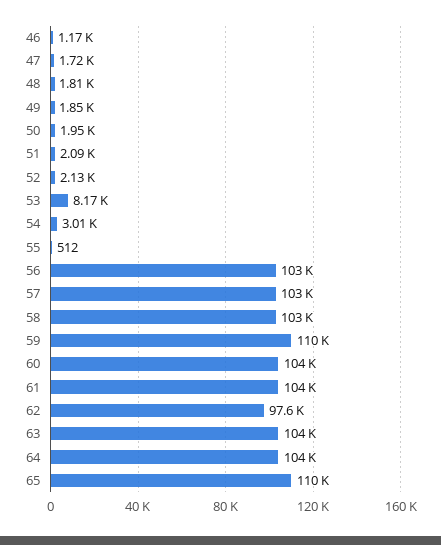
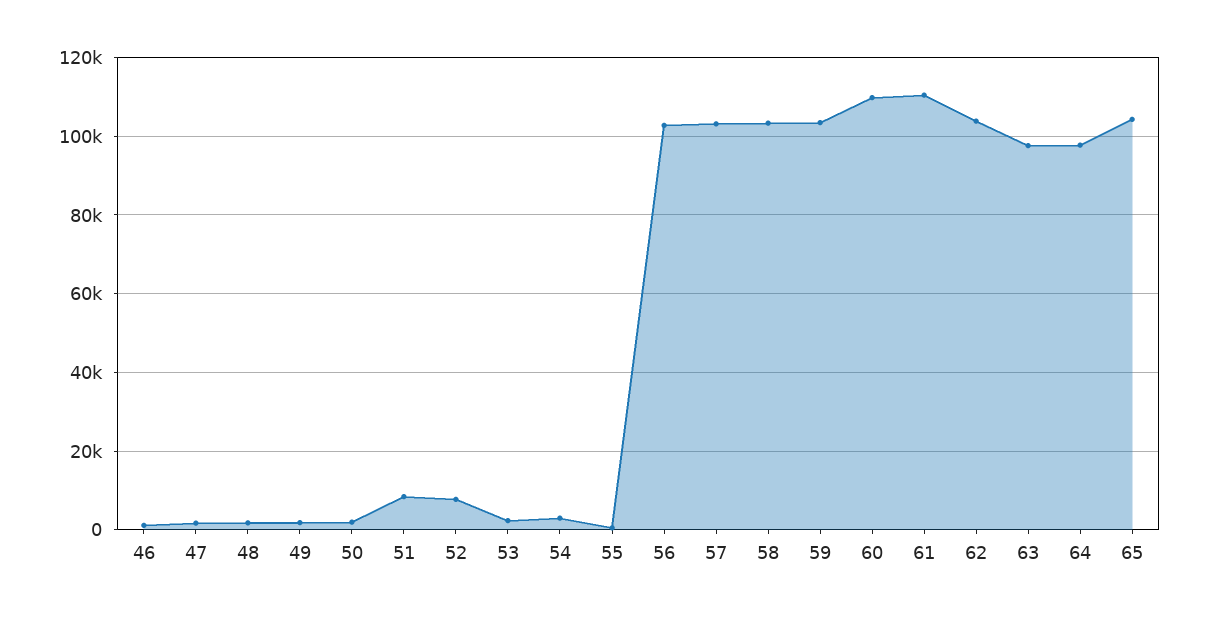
  {
    "46": 1170,
    "47": 1720,
    "48": 1810,
    "49": 1850,
    "50": 1950,
-   "51": 2090,
+   "51": 8000,
-   "52": 2130,
+   "52": 8000,
-   "53": 8170,
+   "53": 2000,
    "54": 3010,
    "55": 512,
    "56": 103000,
    "57": 103000,
    "58": 103000,
-   "59": 110000,
+   "59": 104000,
-   "60": 104000,
+   "60": 110000,
-   "61": 104000,
+   "61": 110000,
-   "62": 97600,
+   "62": 104000,
-   "63": 104000,
+   "63": 98000,
-   "64": 104000,
+   "64": 98000,
-   "65": 110000
+   "65": 104000
  }

